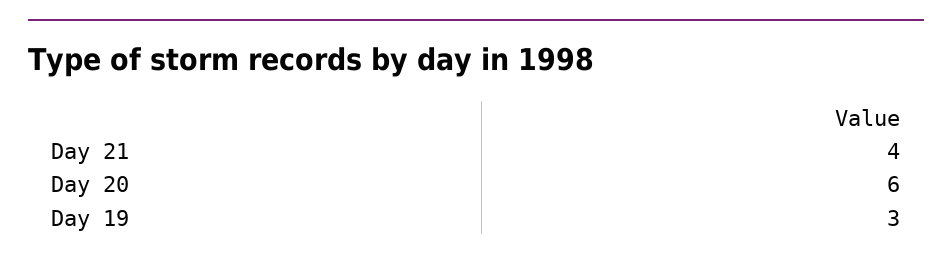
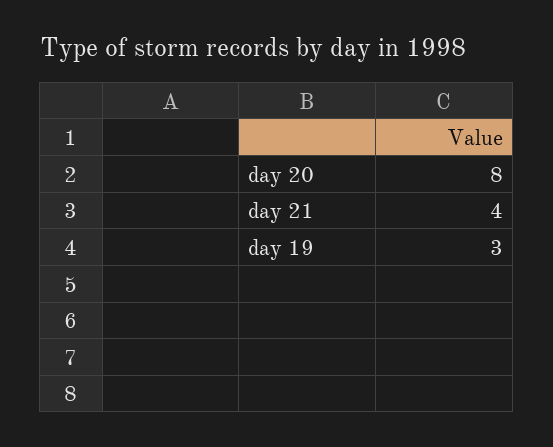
  {
    "Day 21": 4,
-   "Day 20": 6,
+   "Day 20": 8,
    "Day 19": 3
  }

